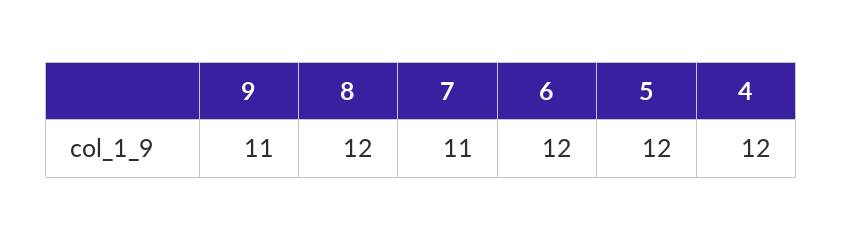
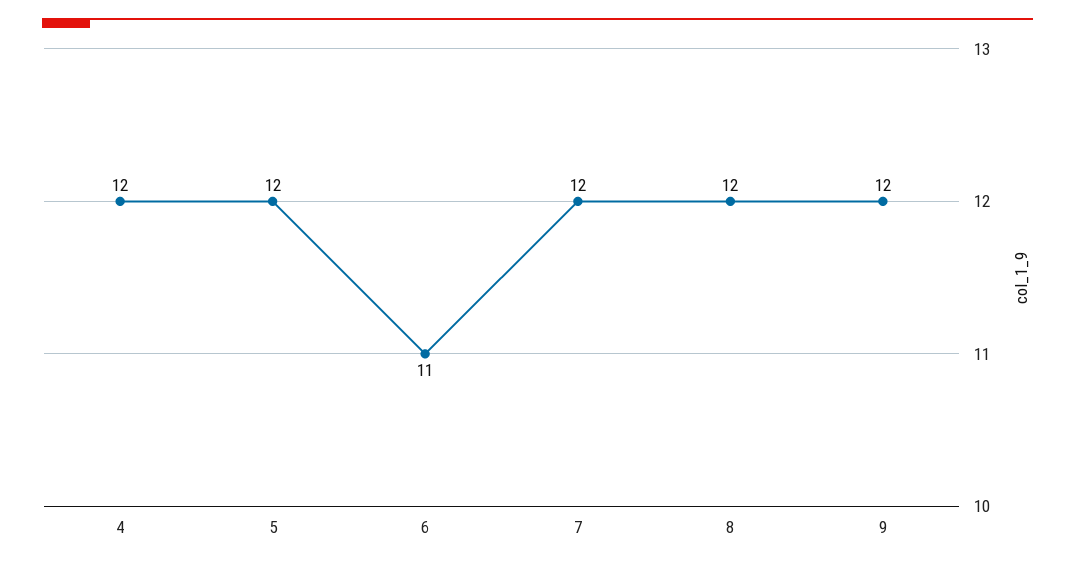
  {
-   "9": 11,
+   "9": 12,
    "8": 12,
-   "7": 11,
+   "7": 12,
-   "6": 12,
+   "6": 11,
    "5": 12,
    "4": 12
  }

